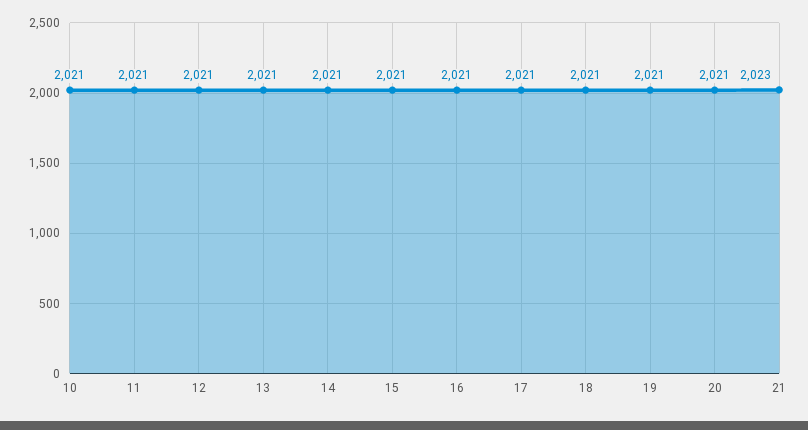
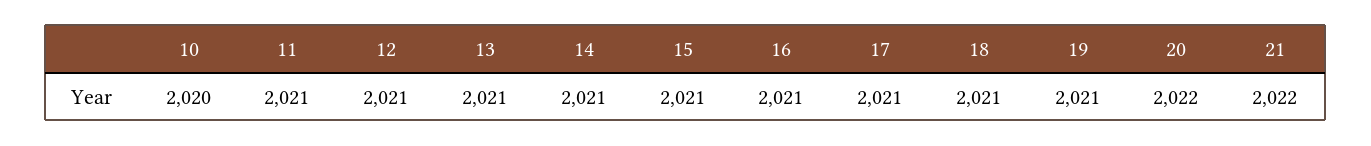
  {
-   "10": 2021,
+   "10": 2020,
    "11": 2021,
    "12": 2021,
    "13": 2021,
    "14": 2021,
    "15": 2021,
    "16": 2021,
    "17": 2021,
    "18": 2021,
    "19": 2021,
-   "20": 2021,
+   "20": 2022,
-   "21": 2023
+   "21": 2022
  }

